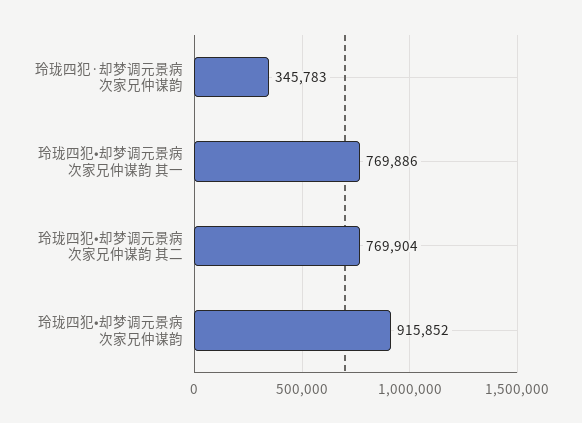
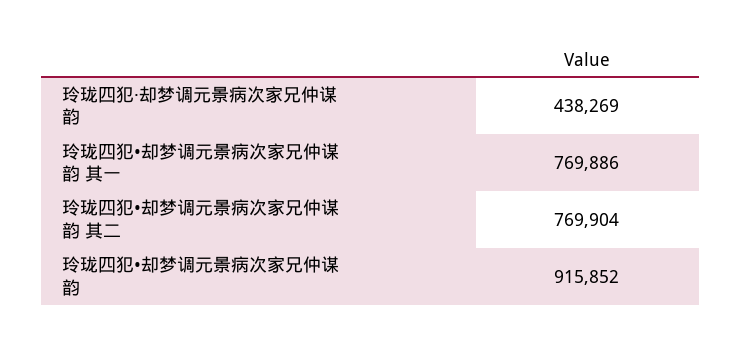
  {
-   "玲珑四犯·却梦调元景病次家兄仲谋韵": 345783,
+   "玲珑四犯·却梦调元景病次家兄仲谋韵": 438269,
    "玲珑四犯•却梦调元景病次家兄仲谋韵 其一": 769886,
    "玲珑四犯•却梦调元景病次家兄仲谋韵 其二": 769904,
    "玲珑四犯•却梦调元景病次家兄仲谋韵": 915852
  }

